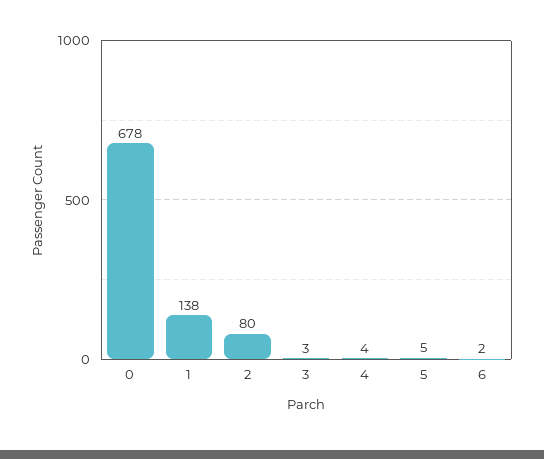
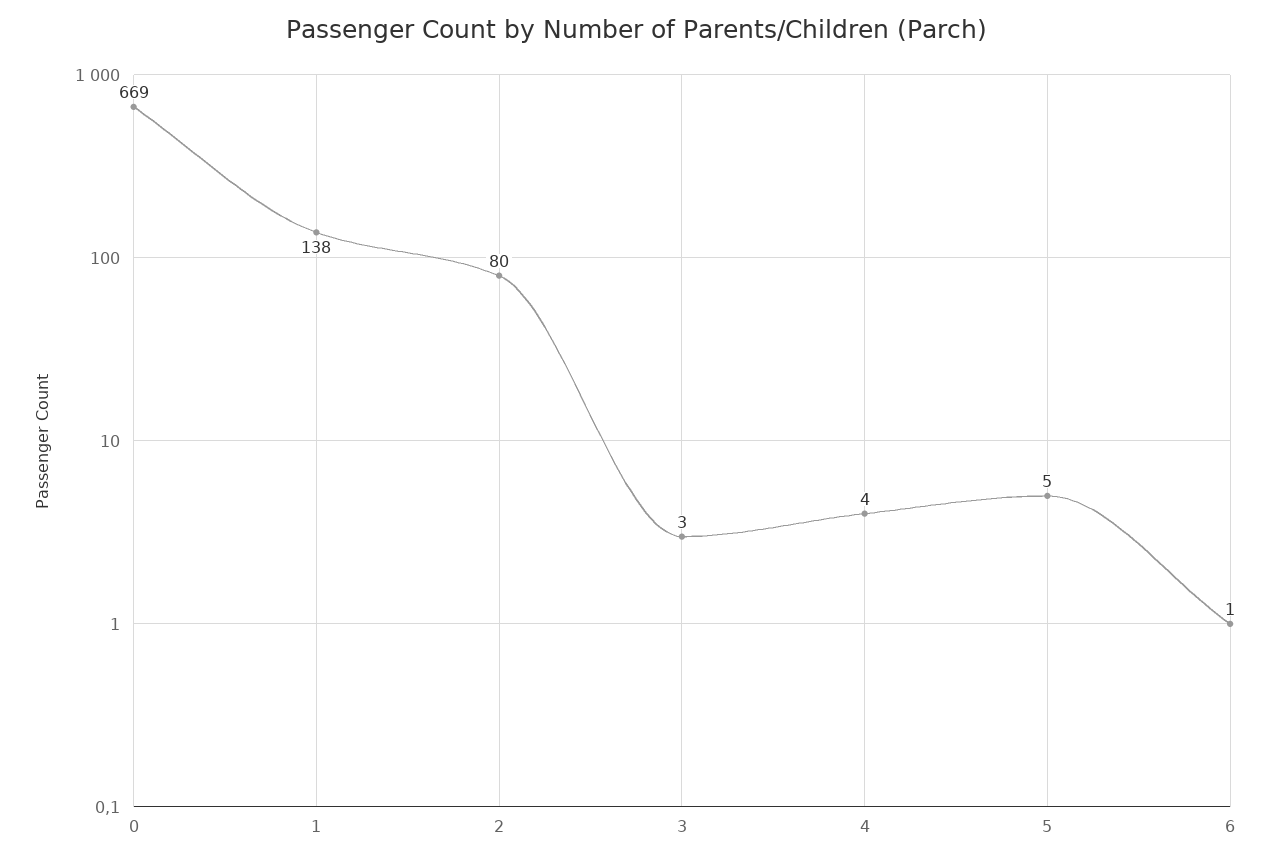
  {
-   "0": 678,
+   "0": 669,
    "1": 138,
    "2": 80,
    "3": 3,
    "4": 4,
    "5": 5,
-   "6": 2
+   "6": 1
  }

